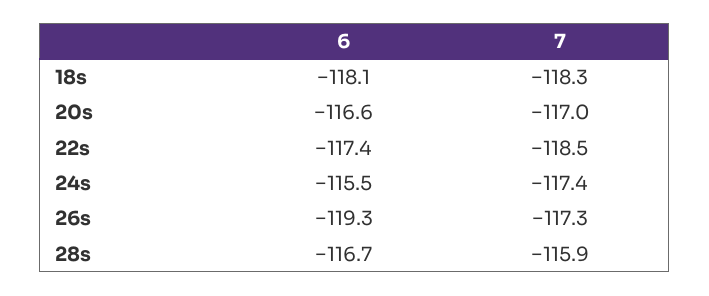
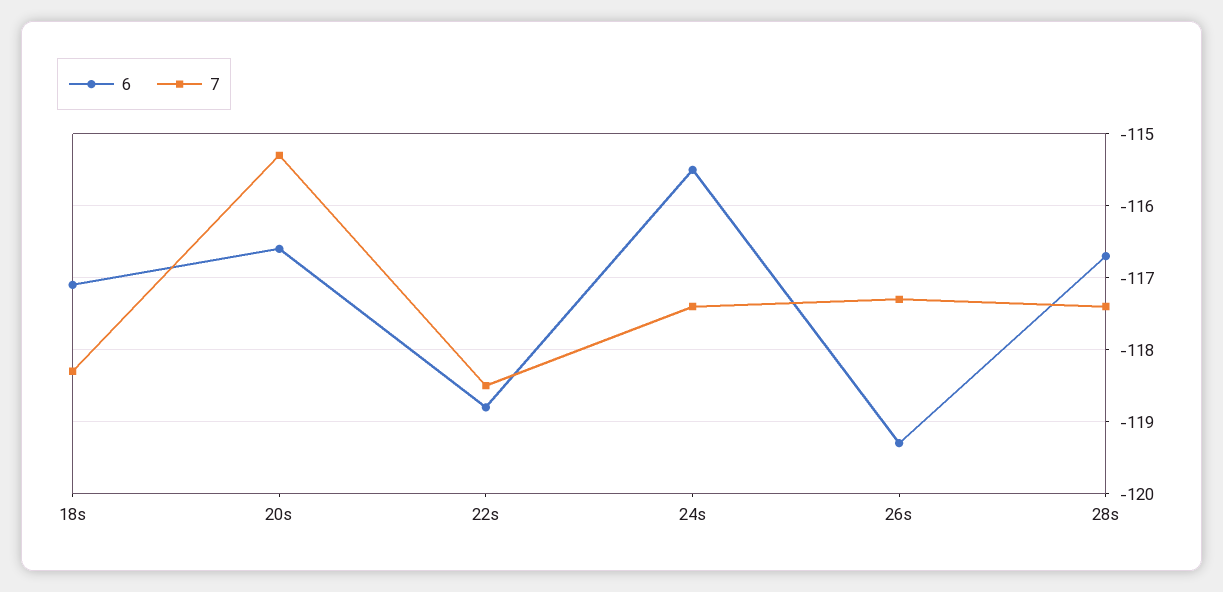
  {
    "6": {
-     "18s": -118.1,
+     "18s": -117.1,
      "20s": -116.6,
-     "22s": -117.4,
+     "22s": -118.8,
      "24s": -115.5,
      "26s": -119.3,
      "28s": -116.7
    },
    "7": {
      "18s": -118.3,
-     "20s": -117,
+     "20s": -115.3,
      "22s": -118.5,
      "24s": -117.4,
      "26s": -117.3,
-     "28s": -115.9
+     "28s": -117.4
    }
  }

